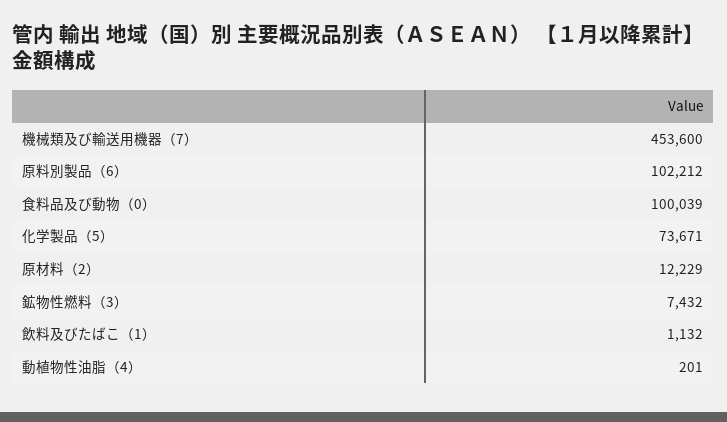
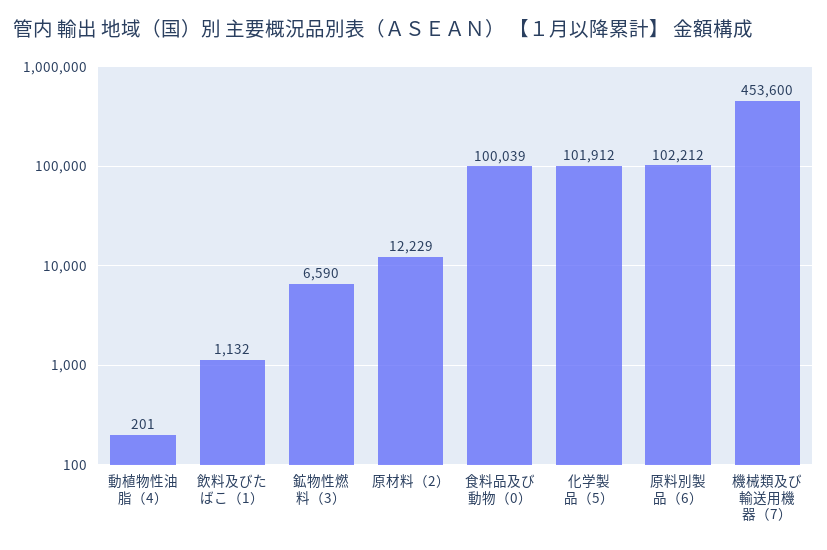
  {
    "機械類及び輸送用機器（7）": 453600,
    "原料別製品（6）": 102212,
    "食料品及び動物（0）": 100039,
-   "化学製品（5）": 73671,
+   "化学製品（5）": 101912,
    "原材料（2）": 12229,
-   "鉱物性燃料（3）": 7432,
+   "鉱物性燃料（3）": 6590,
    "飲料及びたばこ（1）": 1132,
    "動植物性油脂（4）": 201
  }

